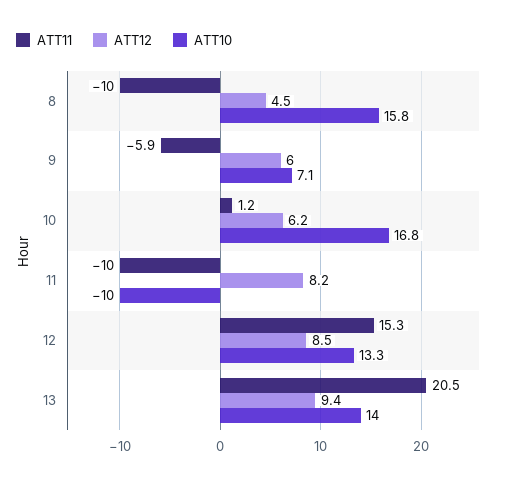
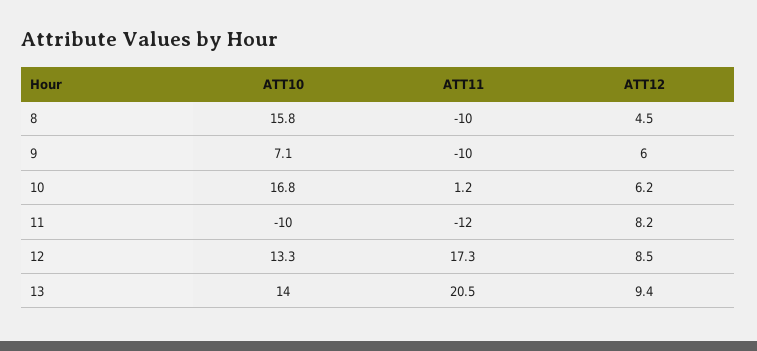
  {
    "ATT11": {
      "8": -10,
-     "9": -5.9,
+     "9": -10,
      "10": 1.2,
-     "11": -10,
+     "11": -12,
-     "12": 15.3,
+     "12": 17.3,
      "13": 20.5
    },
    "ATT12": {
      "8": 4.5,
      "9": 6,
      "10": 6.2,
      "11": 8.2,
      "12": 8.5,
      "13": 9.4
    },
    "ATT10": {
      "8": 15.8,
      "9": 7.1,
      "10": 16.8,
      "11": -10,
      "12": 13.3,
      "13": 14
    }
  }

